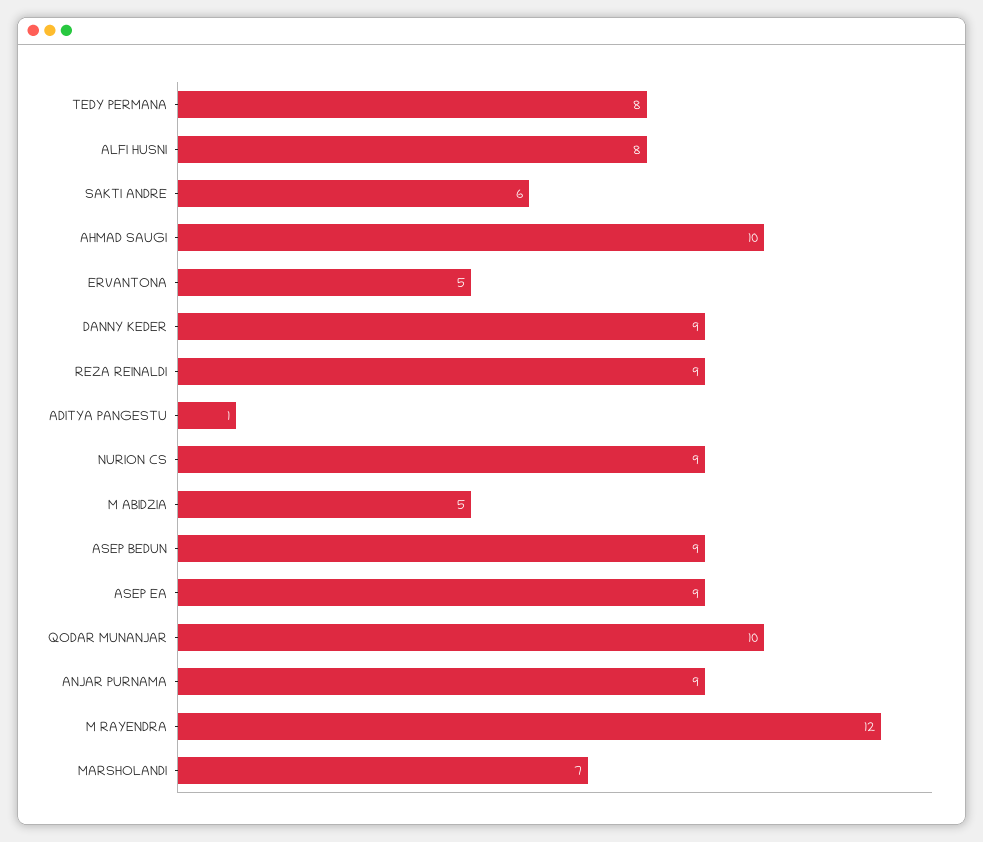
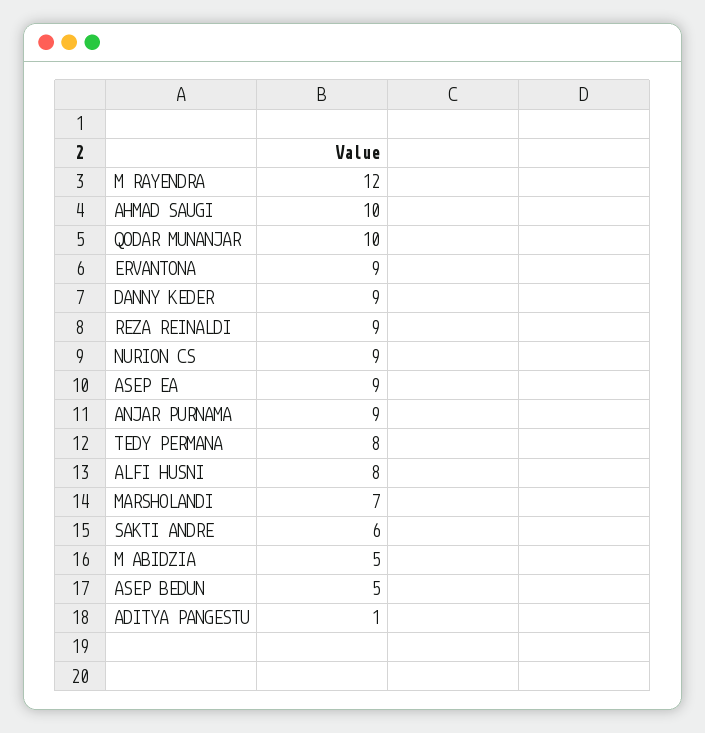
  {
    "TEDY PERMANA": 8,
    "ALFI HUSNI": 8,
    "SAKTI ANDRE": 6,
    "AHMAD SAUGI": 10,
-   "ERVANTONA": 5,
+   "ERVANTONA": 9,
    "DANNY KEDER": 9,
    "REZA REINALDI": 9,
    "ADITYA PANGESTU": 1,
    "NURION CS": 9,
    "M ABIDZIA": 5,
-   "ASEP BEDUN": 9,
+   "ASEP BEDUN": 5,
    "ASEP EA": 9,
    "QODAR MUNANJAR": 10,
    "ANJAR PURNAMA": 9,
    "M RAYENDRA": 12,
    "MARSHOLANDI": 7
  }

